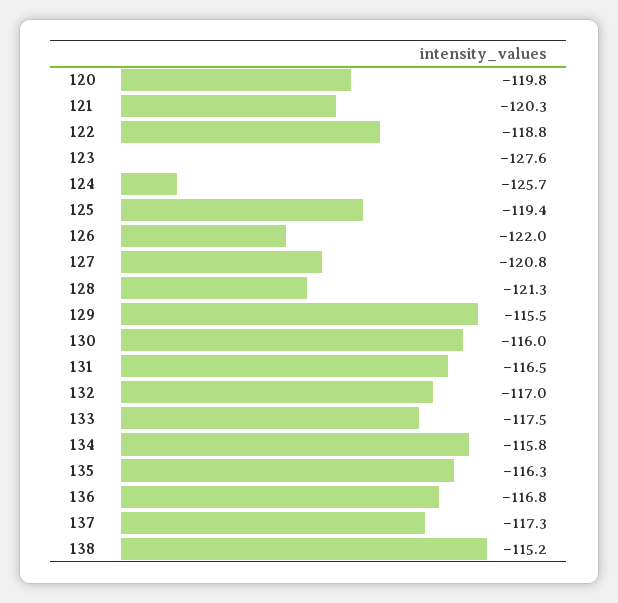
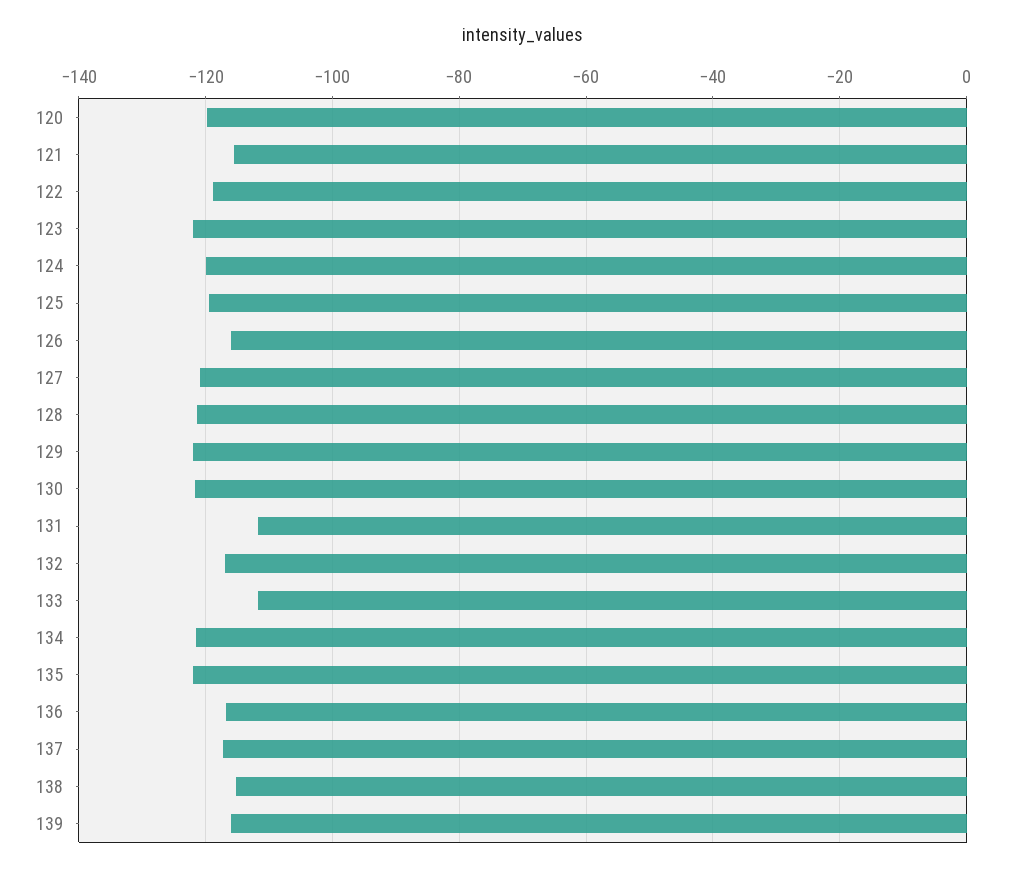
  {
    "120": -119.8,
-   "121": -120.3,
+   "121": -116,
    "122": -118.8,
-   "123": -127.6,
+   "123": -122,
-   "124": -125.7,
+   "124": -120,
    "125": -119.4,
-   "126": -122,
+   "126": -116,
    "127": -120.8,
    "128": -121.3,
-   "129": -115.5,
+   "129": -122,
-   "130": -116,
+   "130": -122,
-   "131": -116.5,
+   "131": -112,
    "132": -117,
-   "133": -117.5,
+   "133": -112,
-   "134": -115.8,
+   "134": -122,
-   "135": -116.3,
+   "135": -122,
    "136": -116.8,
    "137": -117.3,
-   "138": -115.2
+   "138": -115.2,
+   "139": -116
  }

